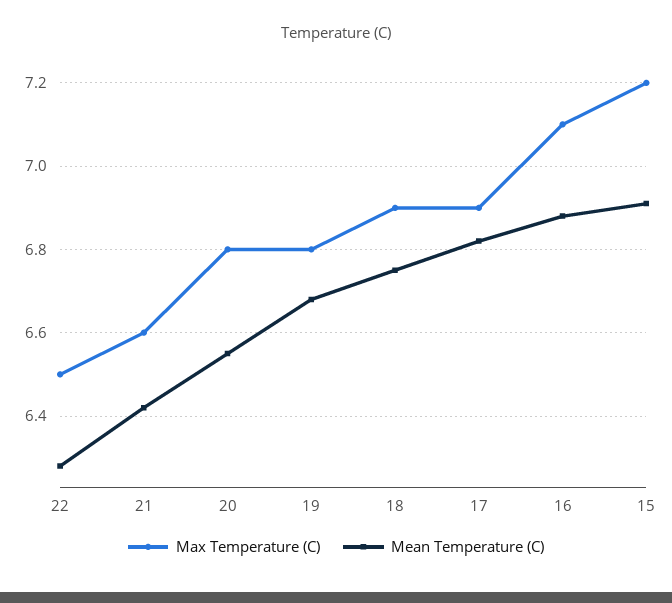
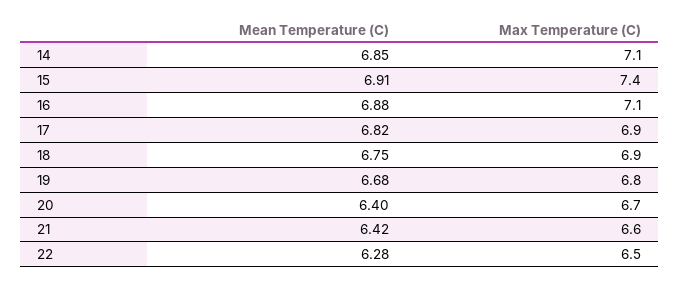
  {
    "Max Temperature (C)": {
      "22": 6.5,
      "21": 6.6,
-     "20": 6.8,
+     "20": 6.7,
      "19": 6.8,
      "18": 6.9,
      "17": 6.9,
      "16": 7.1,
-     "15": 7.2
+     "15": 7.4,
+     "14": 7.1
    },
    "Mean Temperature (C)": {
      "22": 6.28,
      "21": 6.42,
-     "20": 6.55,
+     "20": 6.4,
      "19": 6.68,
      "18": 6.75,
      "17": 6.82,
      "16": 6.88,
-     "15": 6.91
+     "15": 6.91,
+     "14": 6.85
    }
  }

